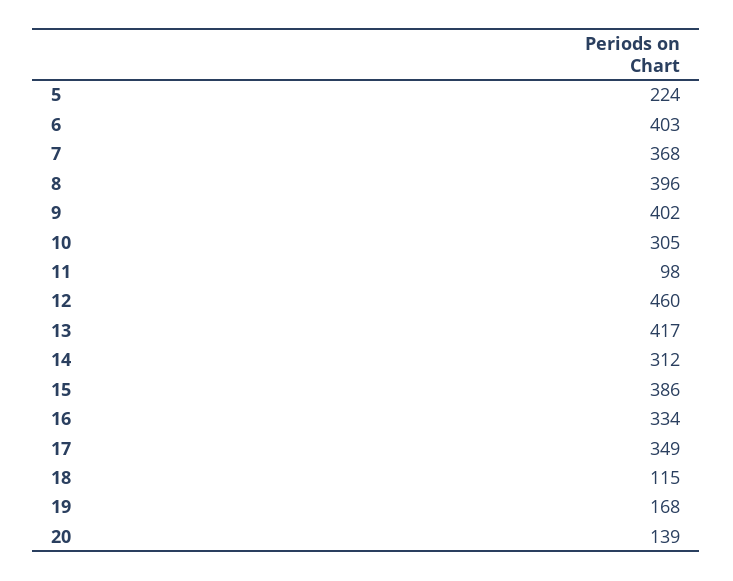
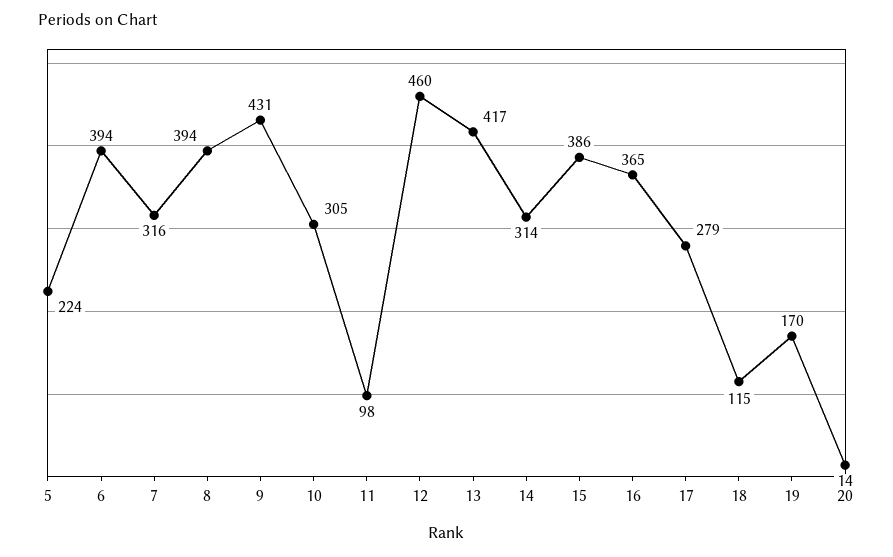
  {
    "5": 224,
-   "6": 403,
+   "6": 394,
-   "7": 368,
+   "7": 316,
-   "8": 396,
+   "8": 394,
-   "9": 402,
+   "9": 431,
    "10": 305,
    "11": 98,
    "12": 460,
    "13": 417,
-   "14": 312,
+   "14": 314,
    "15": 386,
-   "16": 334,
+   "16": 365,
-   "17": 349,
+   "17": 279,
    "18": 115,
-   "19": 168,
+   "19": 170,
-   "20": 139
+   "20": 14
  }

